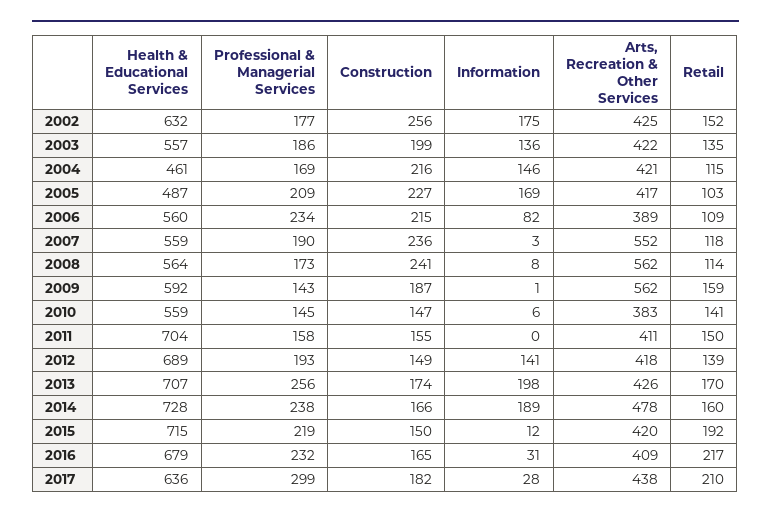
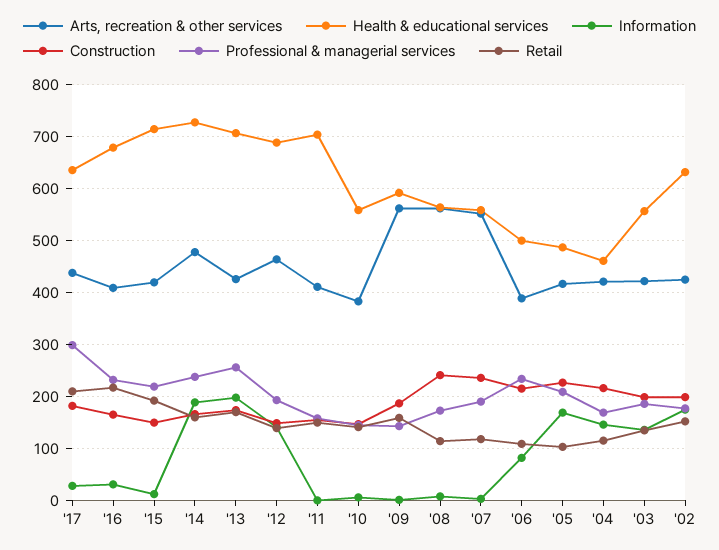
  {
    "Health & Educational Services": {
      "2002": 632,
      "2003": 557,
      "2004": 461,
      "2005": 487,
-     "2006": 560,
+     "2006": 500,
      "2007": 559,
      "2008": 564,
      "2009": 592,
      "2010": 559,
      "2011": 704,
      "2012": 689,
      "2013": 707,
      "2014": 728,
      "2015": 715,
      "2016": 679,
      "2017": 636
    },
    "Professional & Managerial Services": {
      "2002": 177,
      "2003": 186,
      "2004": 169,
      "2005": 209,
      "2006": 234,
      "2007": 190,
      "2008": 173,
      "2009": 143,
      "2010": 145,
      "2011": 158,
      "2012": 193,
      "2013": 256,
      "2014": 238,
      "2015": 219,
      "2016": 232,
      "2017": 299
    },
    "Construction": {
-     "2002": 256,
+     "2002": 200,
      "2003": 199,
      "2004": 216,
      "2005": 227,
      "2006": 215,
      "2007": 236,
      "2008": 241,
      "2009": 187,
      "2010": 147,
      "2011": 155,
      "2012": 149,
      "2013": 174,
      "2014": 166,
      "2015": 150,
      "2016": 165,
      "2017": 182
    },
    "Information": {
      "2002": 175,
      "2003": 136,
      "2004": 146,
      "2005": 169,
      "2006": 82,
      "2007": 3,
      "2008": 8,
      "2009": 1,
      "2010": 6,
      "2011": 0,
      "2012": 141,
      "2013": 198,
      "2014": 189,
      "2015": 12,
      "2016": 31,
      "2017": 28
    },
    "Arts, Recreation & Other Services": {
      "2002": 425,
      "2003": 422,
      "2004": 421,
      "2005": 417,
      "2006": 389,
      "2007": 552,
      "2008": 562,
      "2009": 562,
      "2010": 383,
      "2011": 411,
-     "2012": 418,
+     "2012": 460,
      "2013": 426,
      "2014": 478,
      "2015": 420,
      "2016": 409,
      "2017": 438
    },
    "Retail": {
      "2002": 152,
      "2003": 135,
      "2004": 115,
      "2005": 103,
      "2006": 109,
      "2007": 118,
      "2008": 114,
      "2009": 159,
      "2010": 141,
      "2011": 150,
      "2012": 139,
      "2013": 170,
      "2014": 160,
      "2015": 192,
      "2016": 217,
      "2017": 210
    }
  }

